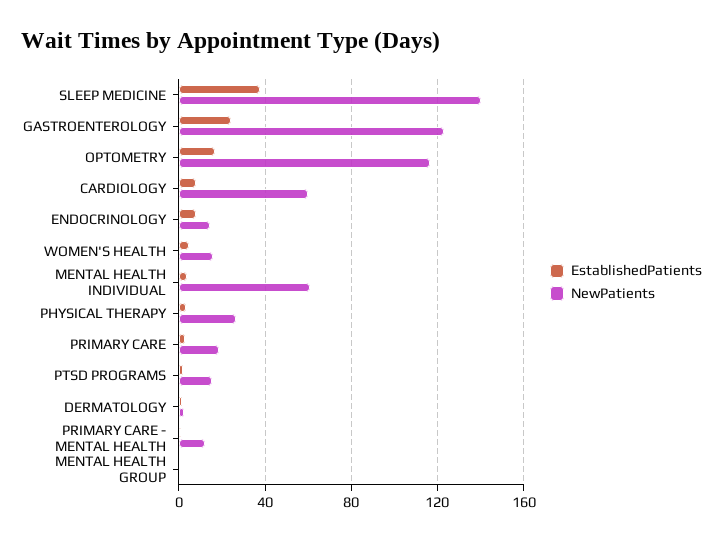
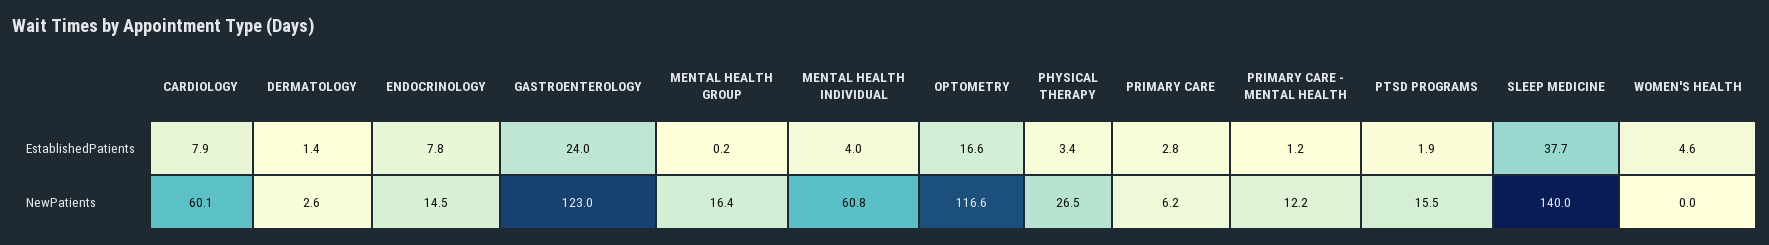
  {
    "EstablishedPatients": {
      "SLEEP MEDICINE": 37.7,
      "GASTROENTEROLOGY": 24,
      "OPTOMETRY": 16.6,
      "CARDIOLOGY": 7.9,
      "ENDOCRINOLOGY": 7.8,
      "WOMEN'S HEALTH": 4.6,
      "MENTAL HEALTH INDIVIDUAL": 4,
      "PHYSICAL THERAPY": 3.4,
      "PRIMARY CARE": 2.8,
      "PTSD PROGRAMS": 1.9,
      "DERMATOLOGY": 1.4,
      "PRIMARY CARE - MENTAL HEALTH": 1.2,
      "MENTAL HEALTH GROUP": 0.2
    },
    "NewPatients": {
      "SLEEP MEDICINE": 140,
      "GASTROENTEROLOGY": 123,
      "OPTOMETRY": 116.6,
      "CARDIOLOGY": 60.1,
      "ENDOCRINOLOGY": 14.5,
-     "WOMEN'S HEALTH": 15,
+     "WOMEN'S HEALTH": 0,
      "MENTAL HEALTH INDIVIDUAL": 60.8,
      "PHYSICAL THERAPY": 26.5,
-     "PRIMARY CARE": 20,
+     "PRIMARY CARE": 6.2,
      "PTSD PROGRAMS": 15.5,
      "DERMATOLOGY": 2.6,
      "PRIMARY CARE - MENTAL HEALTH": 12.2,
-     "MENTAL HEALTH GROUP": 0
+     "MENTAL HEALTH GROUP": 16.4
    }
  }

